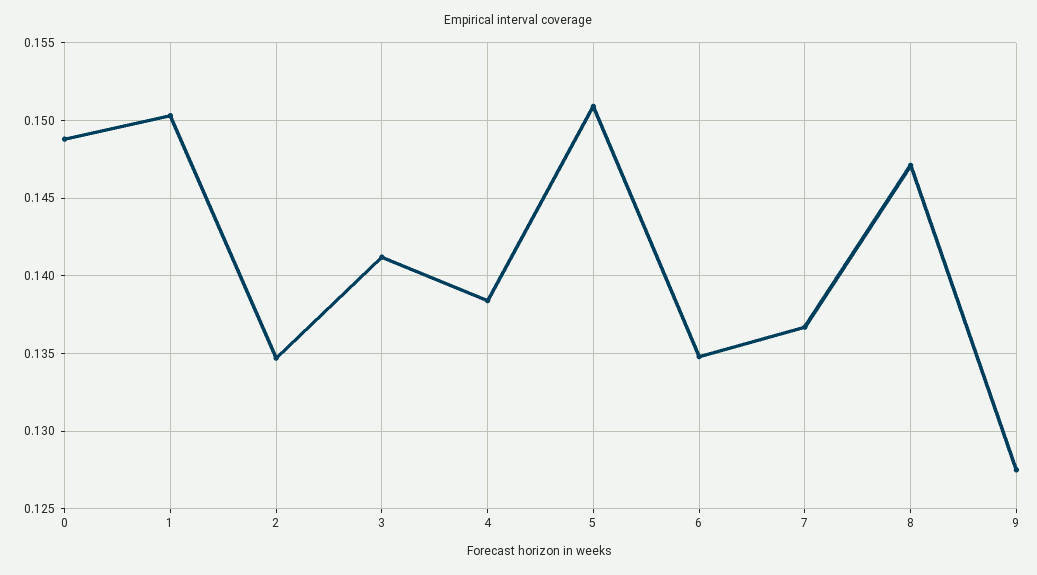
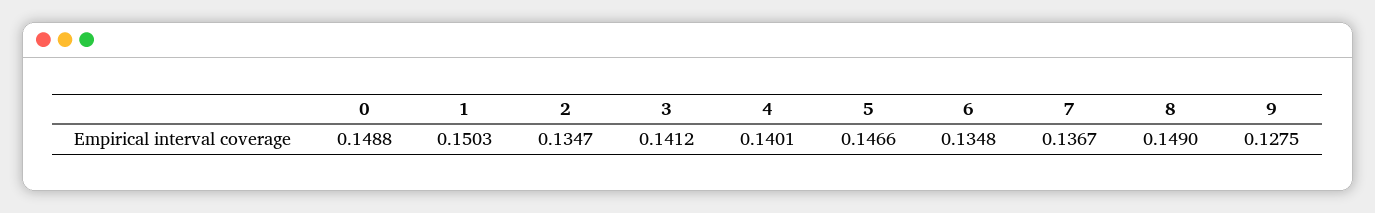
  {
    "0": 0.1488,
    "1": 0.1503,
    "2": 0.1347,
    "3": 0.1412,
-   "4": 0.1385,
+   "4": 0.1401,
-   "5": 0.151,
+   "5": 0.1466,
    "6": 0.1348,
    "7": 0.1367,
-   "8": 0.147,
+   "8": 0.149,
    "9": 0.1275
  }

